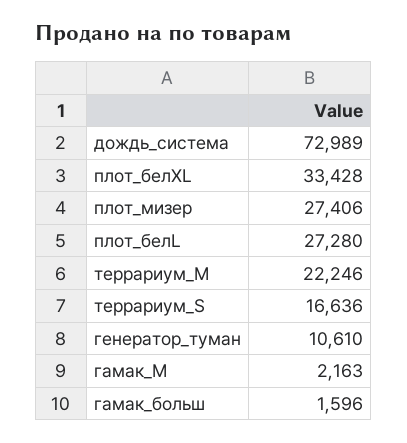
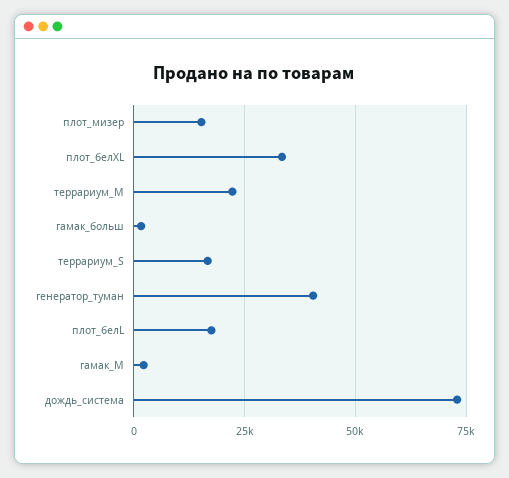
  {
    "дождь_система": 72989,
    "плот_белXL": 33428,
-   "плот_мизер": 27406,
+   "плот_мизер": 15000,
-   "плот_белL": 27280,
+   "плот_белL": 17500,
    "террариум_М": 22246,
    "террариум_S": 16636,
-   "генератор_туман": 10610,
+   "генератор_туман": 40000,
    "гамак_M": 2163,
    "гамак_больш": 1596
  }

